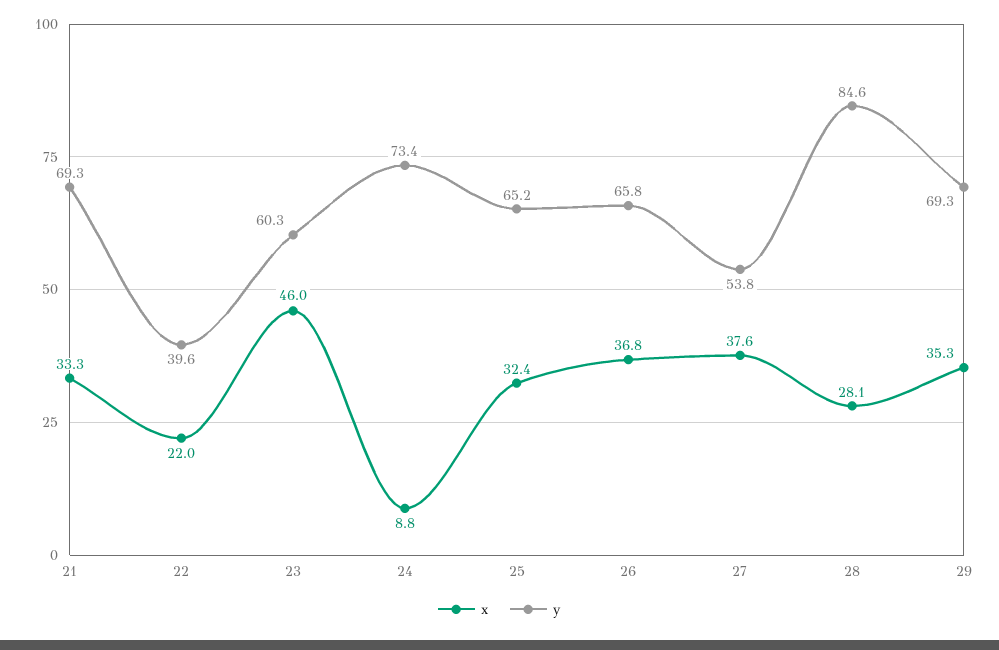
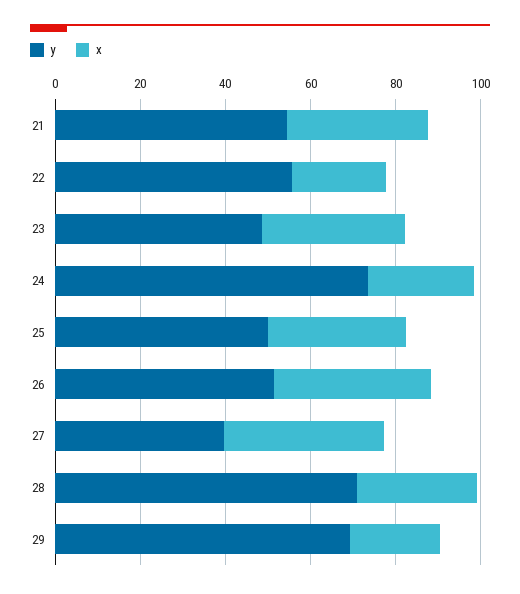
  {
    "x": {
      "21": 33.3,
      "22": 22,
-     "23": 46,
+     "23": 35,
-     "24": 8.8,
+     "24": 25,
      "25": 32.4,
      "26": 36.8,
      "27": 37.6,
      "28": 28.1,
-     "29": 35.3
+     "29": 20
    },
    "y": {
-     "21": 69.3,
+     "21": 55,
-     "22": 39.6,
+     "22": 55,
-     "23": 60.3,
+     "23": 50,
      "24": 73.4,
-     "25": 65.2,
+     "25": 50,
-     "26": 65.8,
+     "26": 50,
-     "27": 53.8,
+     "27": 40,
-     "28": 84.6,
+     "28": 70,
      "29": 69.3
    }
  }

